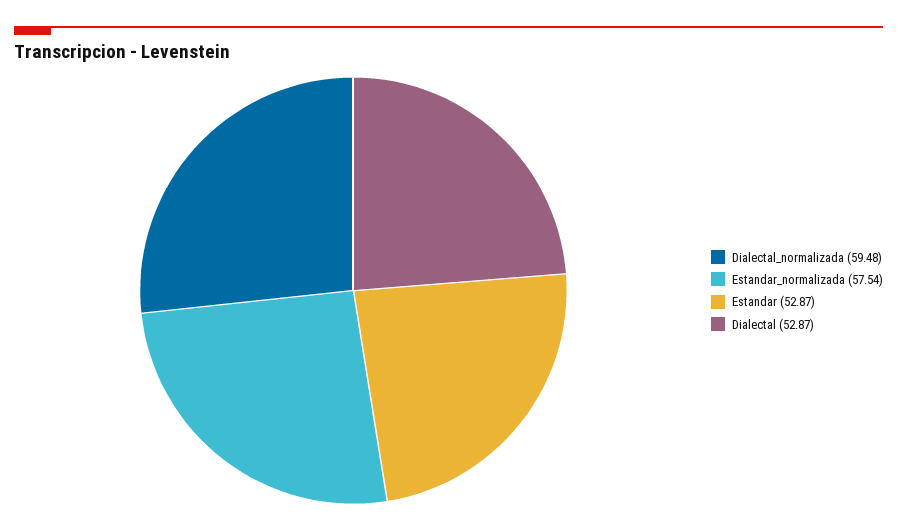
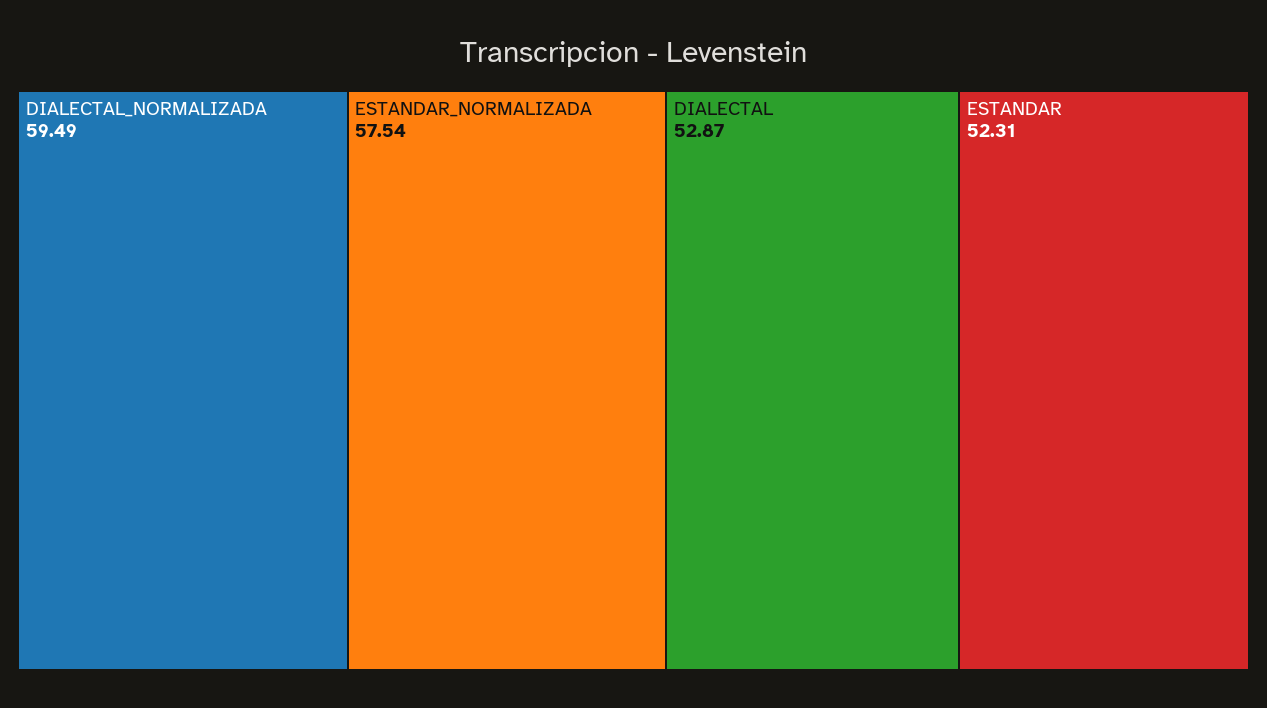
  {
-   "Dialectal_normalizada": 59.48,
+   "Dialectal_normalizada": 59.49,
    "Estandar_normalizada": 57.54,
-   "Estandar": 52.87,
+   "Estandar": 52.31,
    "Dialectal": 52.87
  }

